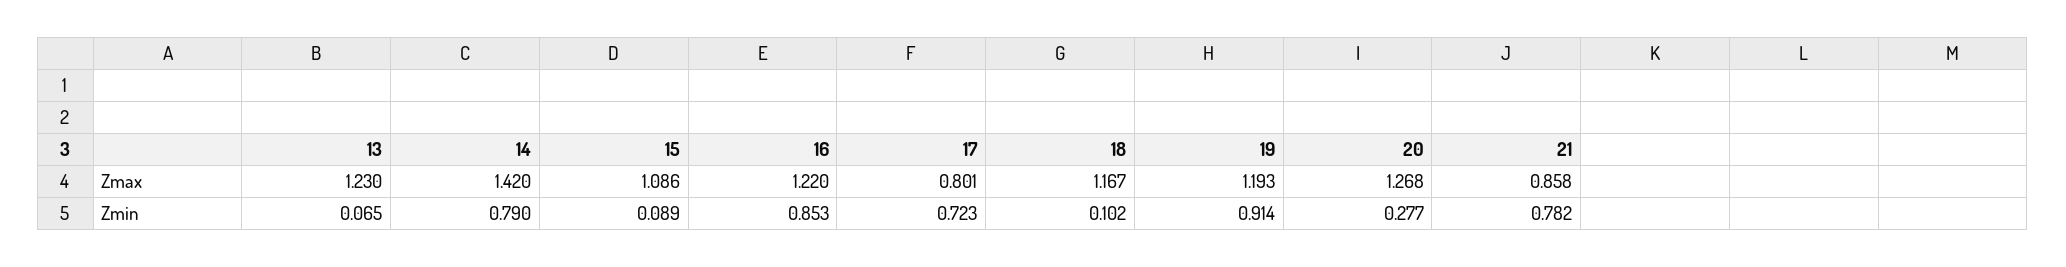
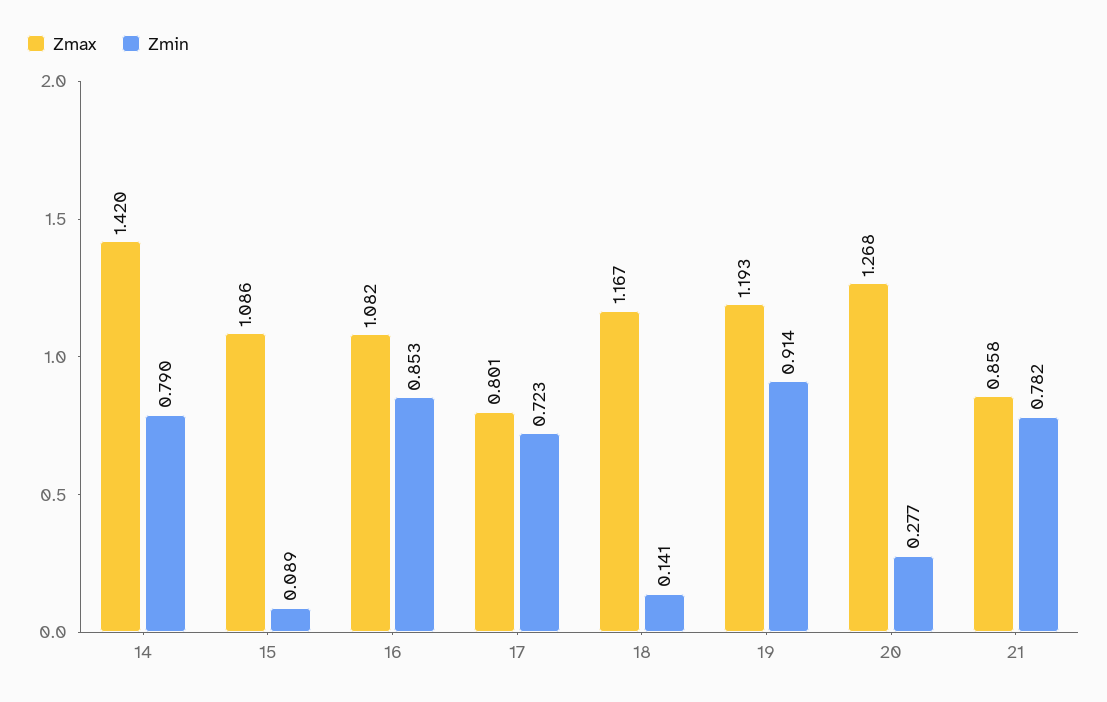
  {
    "Zmax": {
-     "13": 1.23,
      "14": 1.42,
      "15": 1.086,
-     "16": 1.22,
+     "16": 1.082,
      "17": 0.801,
      "18": 1.167,
      "19": 1.193,
      "20": 1.268,
      "21": 0.858
    },
    "Zmin": {
-     "13": 0.065,
      "14": 0.79,
      "15": 0.089,
      "16": 0.853,
      "17": 0.723,
-     "18": 0.102,
+     "18": 0.141,
      "19": 0.914,
      "20": 0.277,
      "21": 0.782
    }
  }

